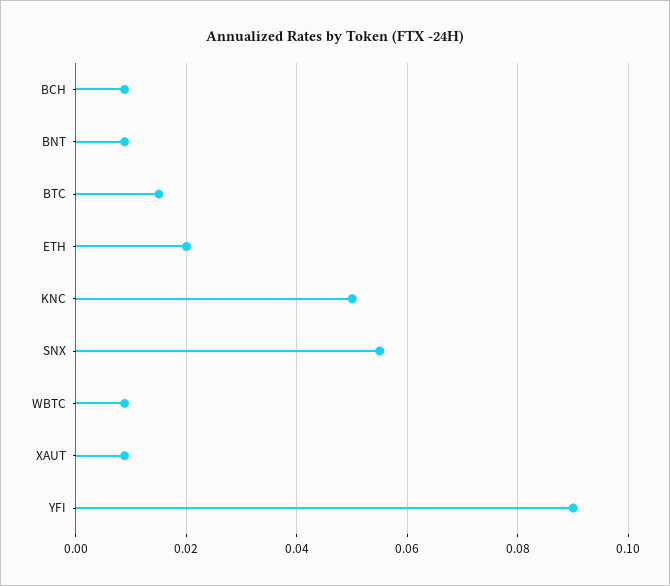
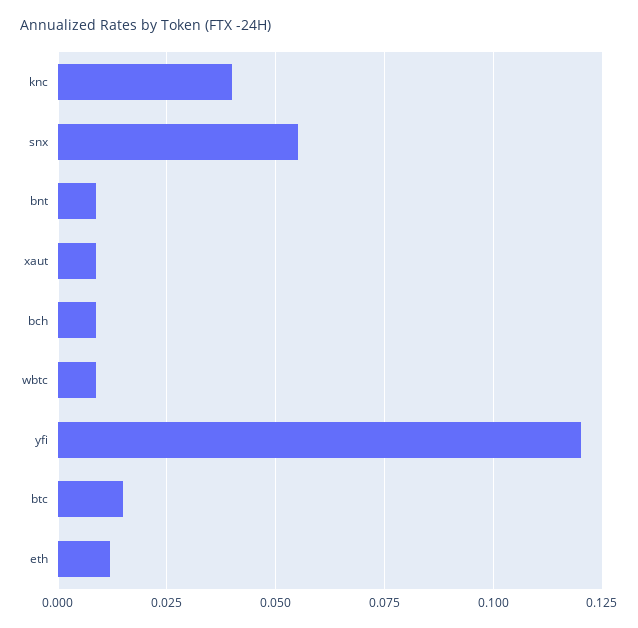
  {
    "BCH": 0.008,
    "BNT": 0.008,
    "BTC": 0.016,
-   "ETH": 0.02,
+   "ETH": 0.0125,
-   "KNC": 0.05,
+   "KNC": 0.04,
    "SNX": 0.056,
    "WBTC": 0.008,
    "XAUT": 0.008,
-   "YFI": 0.09
+   "YFI": 0.12
  }

